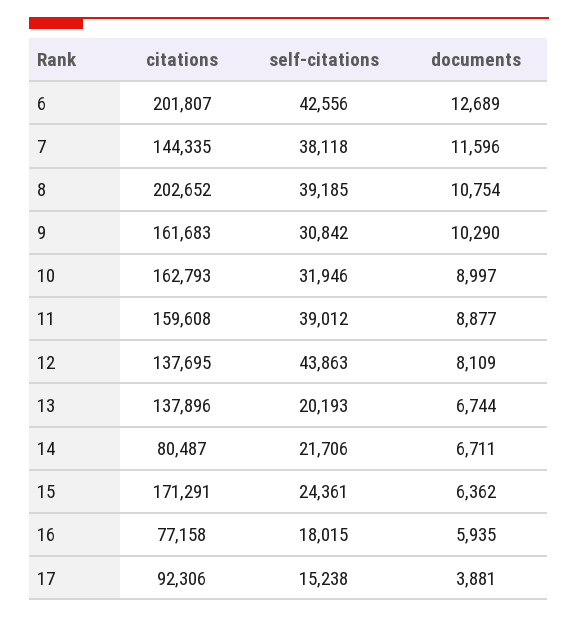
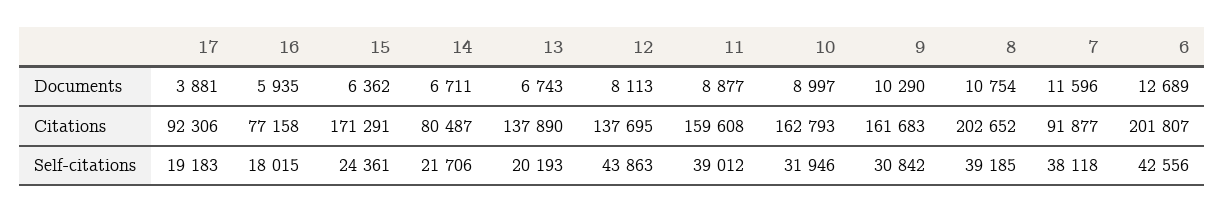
  {
    "citations": {
      "6": 201807,
-     "7": 144335,
+     "7": 91877,
      "8": 202652,
      "9": 161683,
      "10": 162793,
      "11": 159608,
      "12": 137695,
-     "13": 137896,
+     "13": 137890,
      "14": 80487,
      "15": 171291,
      "16": 77158,
      "17": 92306
    },
    "self-citations": {
      "6": 42556,
      "7": 38118,
      "8": 39185,
      "9": 30842,
      "10": 31946,
      "11": 39012,
      "12": 43863,
      "13": 20193,
      "14": 21706,
      "15": 24361,
      "16": 18015,
-     "17": 15238
+     "17": 19183
    },
    "documents": {
      "6": 12689,
      "7": 11596,
      "8": 10754,
      "9": 10290,
      "10": 8997,
      "11": 8877,
-     "12": 8109,
+     "12": 8113,
-     "13": 6744,
+     "13": 6743,
      "14": 6711,
      "15": 6362,
      "16": 5935,
      "17": 3881
    }
  }

